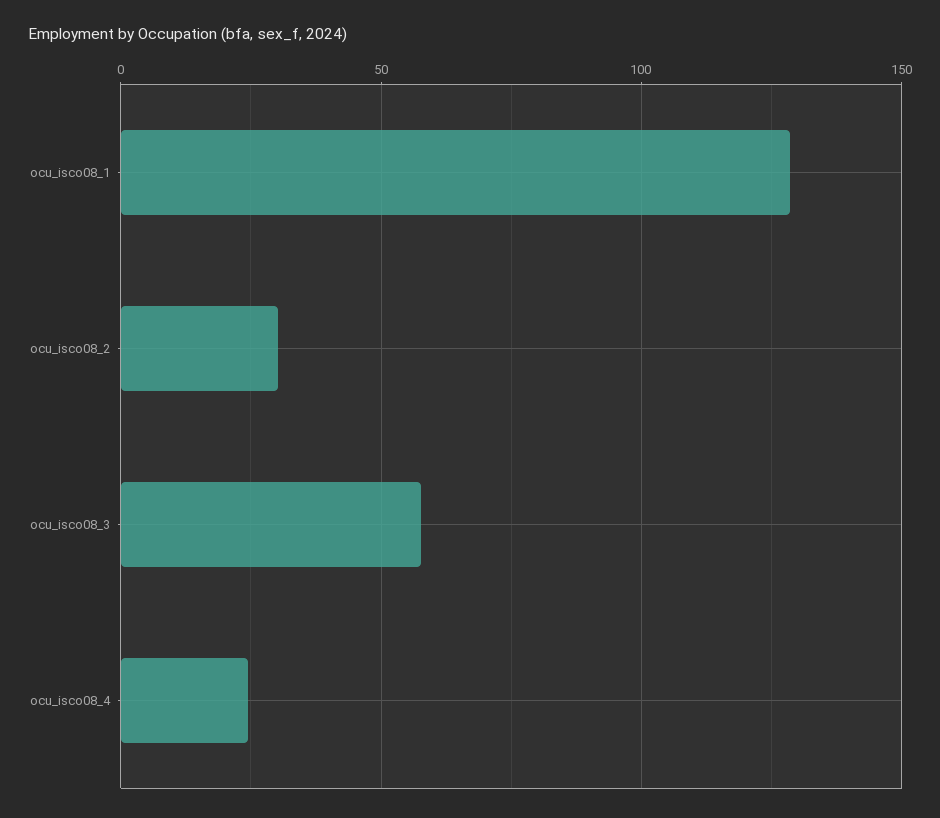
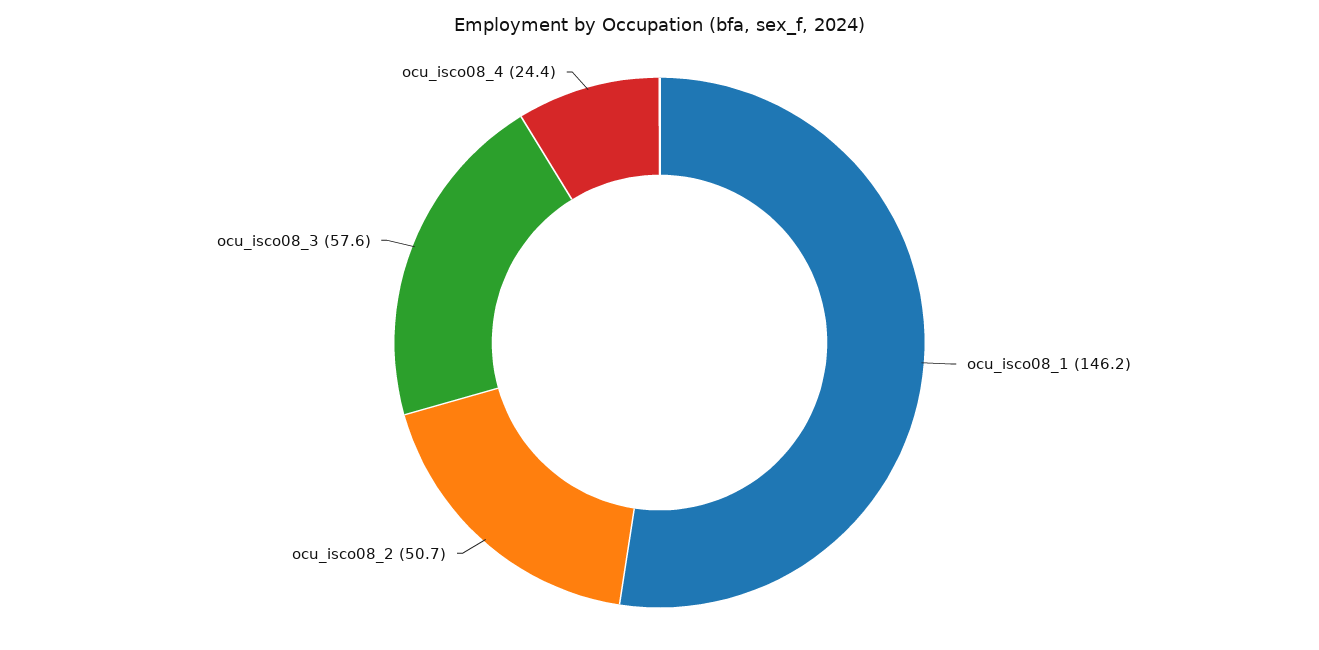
  {
-   "ocu_isco08_1": 130,
+   "ocu_isco08_1": 146.2,
-   "ocu_isco08_2": 30,
+   "ocu_isco08_2": 50.7,
    "ocu_isco08_3": 57.6,
    "ocu_isco08_4": 24.4
  }

